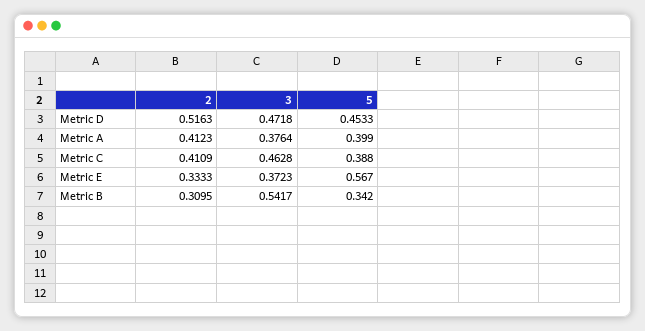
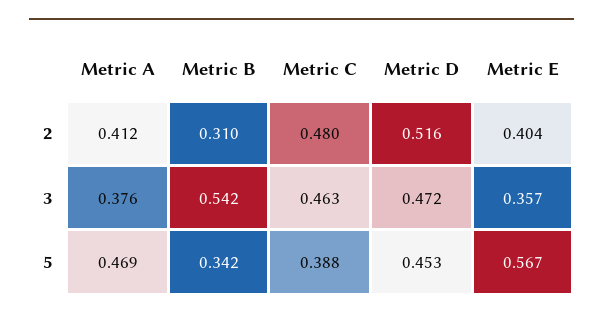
  {
    "2": {
      "Metric D": 0.5163,
      "Metric A": 0.4123,
-     "Metric C": 0.4109,
+     "Metric C": 0.48,
-     "Metric E": 0.3333,
+     "Metric E": 0.404,
      "Metric B": 0.3095
    },
    "3": {
      "Metric D": 0.4718,
      "Metric A": 0.3764,
      "Metric C": 0.4628,
-     "Metric E": 0.3723,
+     "Metric E": 0.357,
      "Metric B": 0.5417
    },
    "5": {
      "Metric D": 0.4533,
-     "Metric A": 0.399,
+     "Metric A": 0.469,
      "Metric C": 0.388,
      "Metric E": 0.567,
      "Metric B": 0.342
    }
  }

